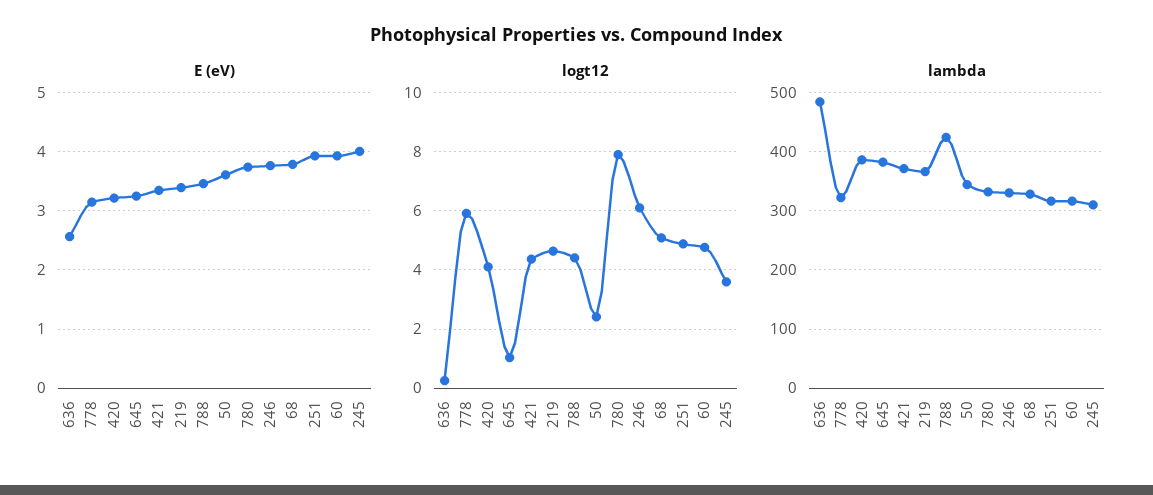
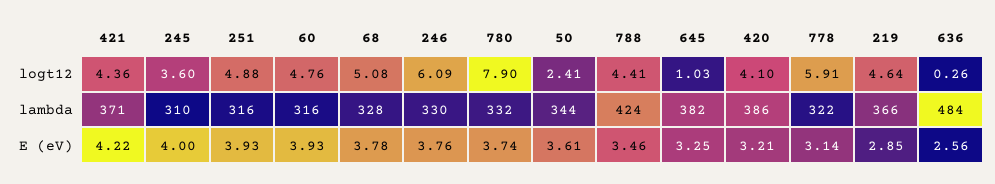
  {
    "E (eV)": {
      "636": 2.56,
      "778": 3.14,
      "420": 3.21,
      "645": 3.25,
-     "421": 3.4,
+     "421": 4.22,
-     "219": 3.4,
+     "219": 2.85,
      "788": 3.46,
      "50": 3.61,
      "780": 3.74,
      "246": 3.76,
      "68": 3.78,
      "251": 3.93,
      "60": 3.93,
      "245": 4
    },
    "logt12": {
      "636": 0.26,
      "778": 5.91,
      "420": 4.1,
      "645": 1.03,
      "421": 4.36,
      "219": 4.64,
      "788": 4.41,
      "50": 2.41,
      "780": 7.9,
      "246": 6.09,
      "68": 5.08,
      "251": 4.88,
      "60": 4.76,
      "245": 3.6
    },
    "lambda": {
      "636": 484,
      "778": 322,
      "420": 386,
      "645": 382,
      "421": 371,
      "219": 366,
      "788": 424,
      "50": 344,
      "780": 332,
      "246": 330,
      "68": 328,
      "251": 316,
      "60": 316,
      "245": 310
    }
  }

